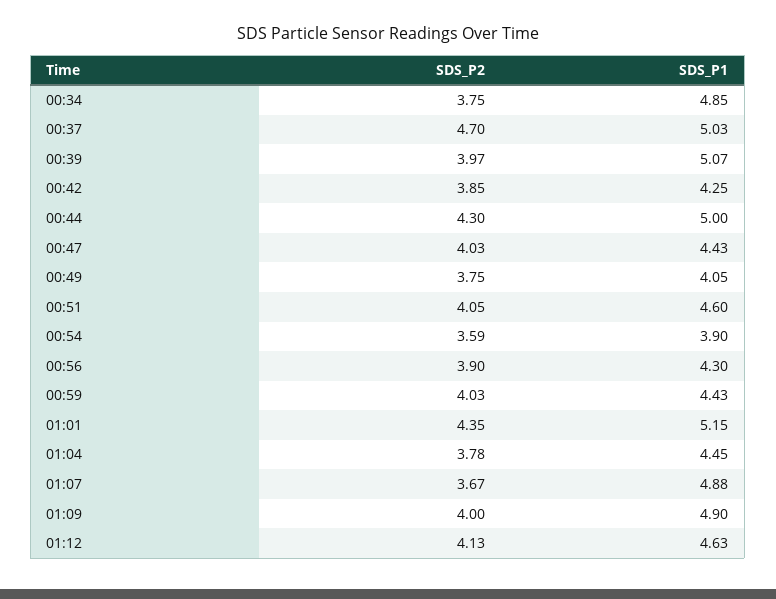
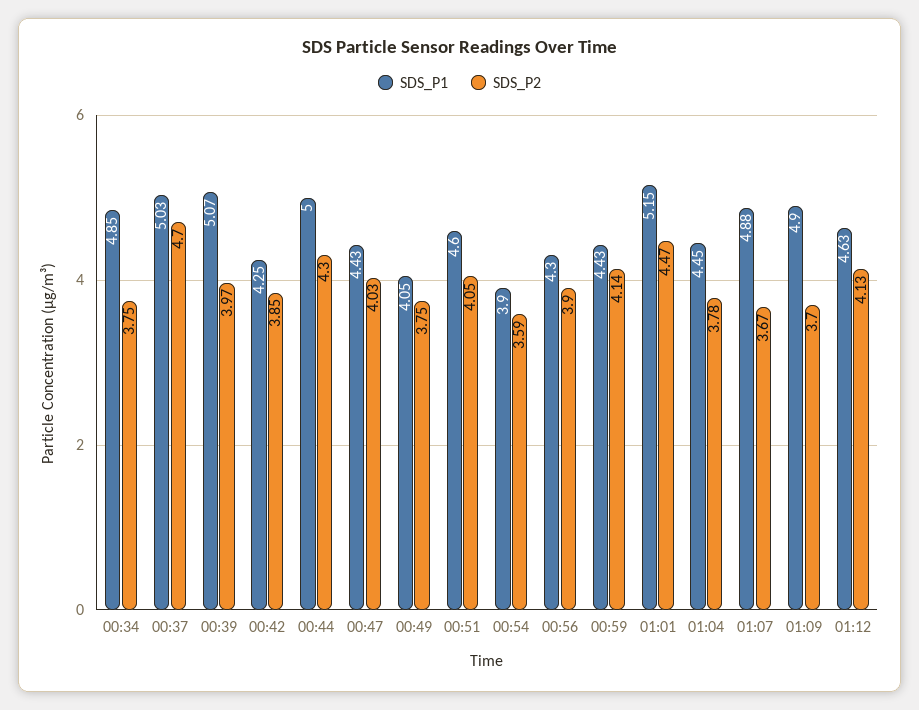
  {
    "SDS_P2": {
      "00:34": 3.75,
      "00:37": 4.7,
      "00:39": 3.97,
      "00:42": 3.85,
      "00:44": 4.3,
      "00:47": 4.03,
      "00:49": 3.75,
      "00:51": 4.05,
      "00:54": 3.59,
      "00:56": 3.9,
-     "00:59": 4.03,
+     "00:59": 4.14,
-     "01:01": 4.35,
+     "01:01": 4.47,
      "01:04": 3.78,
      "01:07": 3.67,
-     "01:09": 4,
+     "01:09": 3.7,
      "01:12": 4.13
    },
    "SDS_P1": {
      "00:34": 4.85,
      "00:37": 5.03,
      "00:39": 5.07,
      "00:42": 4.25,
      "00:44": 5,
      "00:47": 4.43,
      "00:49": 4.05,
      "00:51": 4.6,
      "00:54": 3.9,
      "00:56": 4.3,
      "00:59": 4.43,
      "01:01": 5.15,
      "01:04": 4.45,
      "01:07": 4.88,
      "01:09": 4.9,
      "01:12": 4.63
    }
  }

